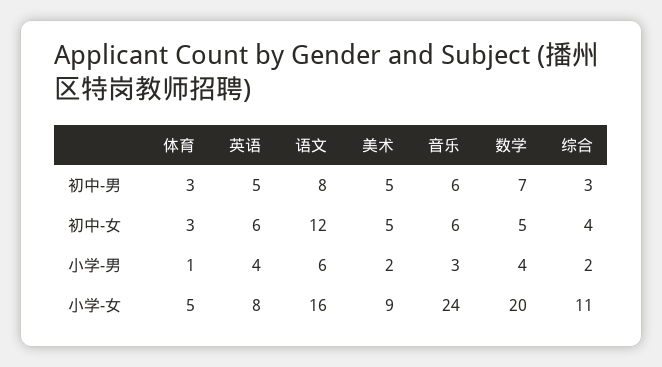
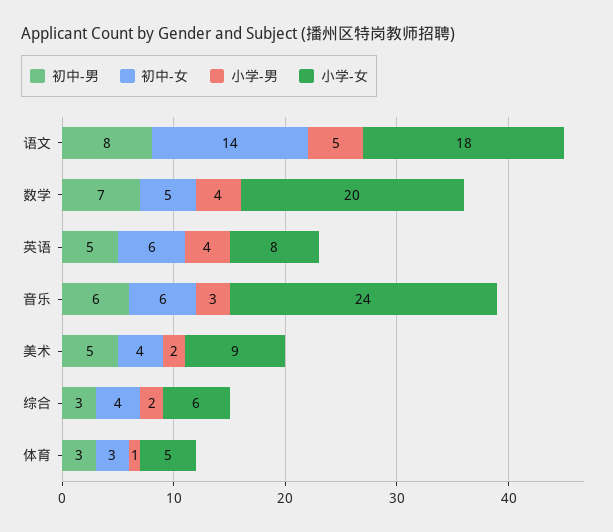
  {
    "初中-男": {
      "体育": 3,
      "英语": 5,
      "语文": 8,
      "美术": 5,
      "音乐": 6,
      "数学": 7,
      "综合": 3
    },
    "初中-女": {
      "体育": 3,
      "英语": 6,
-     "语文": 12,
+     "语文": 14,
-     "美术": 5,
+     "美术": 4,
      "音乐": 6,
      "数学": 5,
      "综合": 4
    },
    "小学-男": {
      "体育": 1,
      "英语": 4,
-     "语文": 6,
+     "语文": 5,
      "美术": 2,
      "音乐": 3,
      "数学": 4,
      "综合": 2
    },
    "小学-女": {
      "体育": 5,
      "英语": 8,
-     "语文": 16,
+     "语文": 18,
      "美术": 9,
      "音乐": 24,
      "数学": 20,
-     "综合": 11
+     "综合": 6
    }
  }

